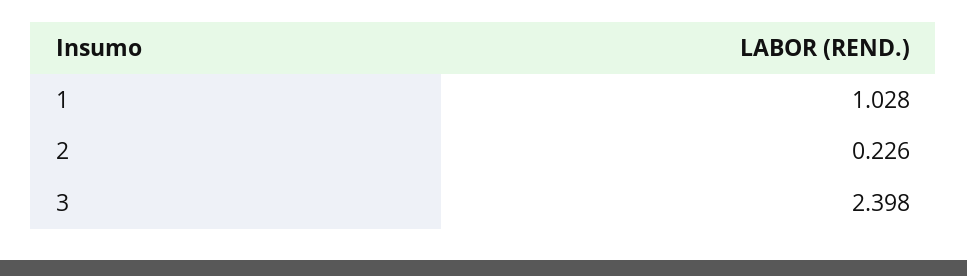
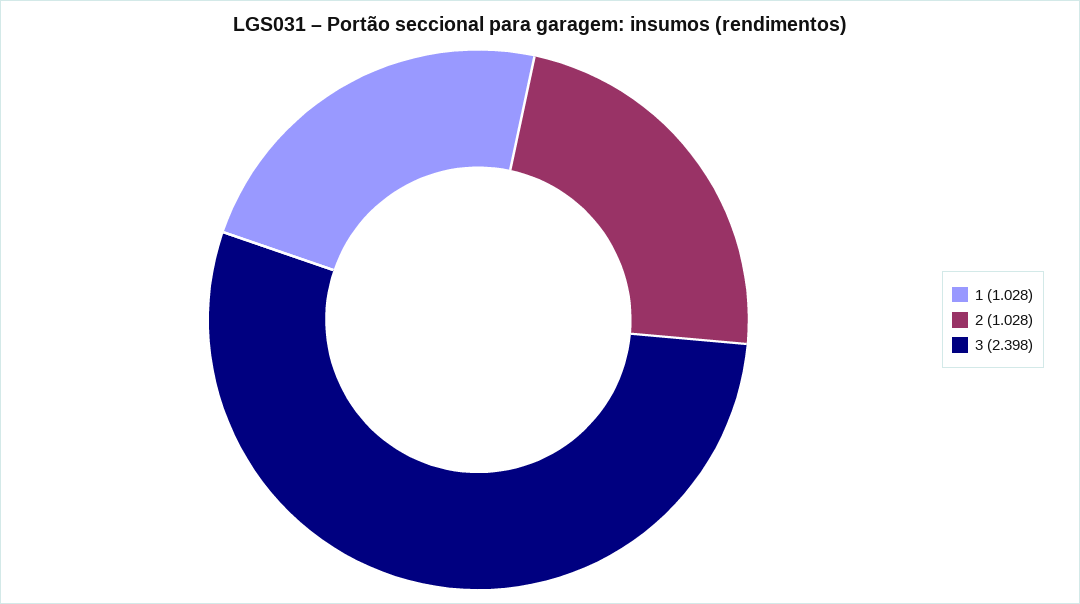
  {
    "1": 1.028,
-   "2": 0.226,
+   "2": 1.028,
    "3": 2.398
  }

